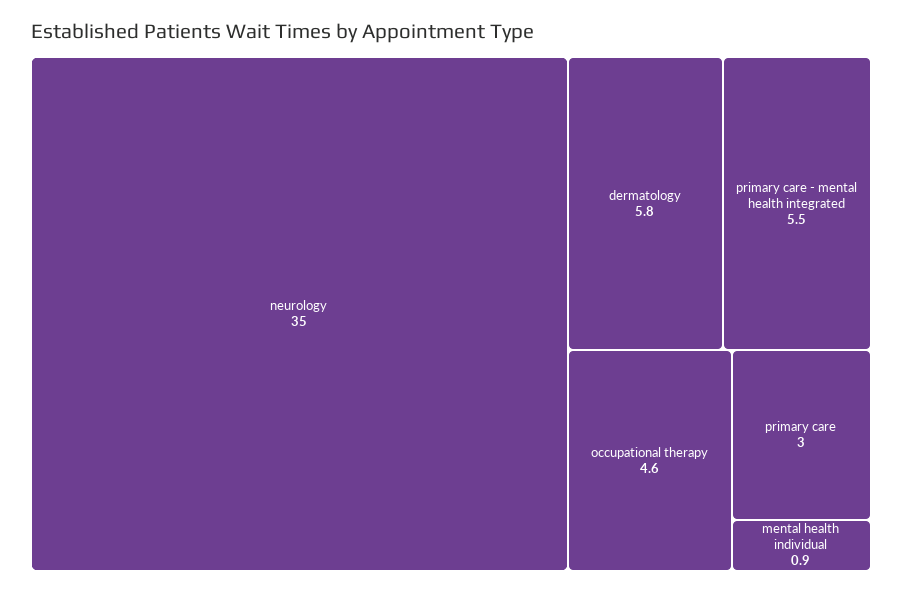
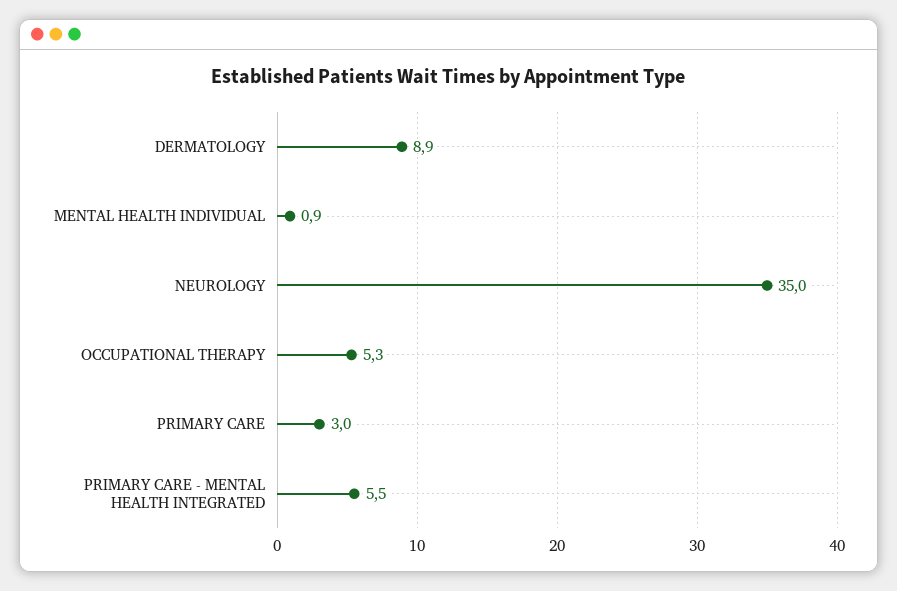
  {
    "neurology": 35,
-   "dermatology": 5.8,
+   "dermatology": 8.9,
    "primary care - mental health integrated": 5.5,
-   "occupational therapy": 4.6,
+   "occupational therapy": 5.3,
    "primary care": 3,
    "mental health individual": 0.9
  }

